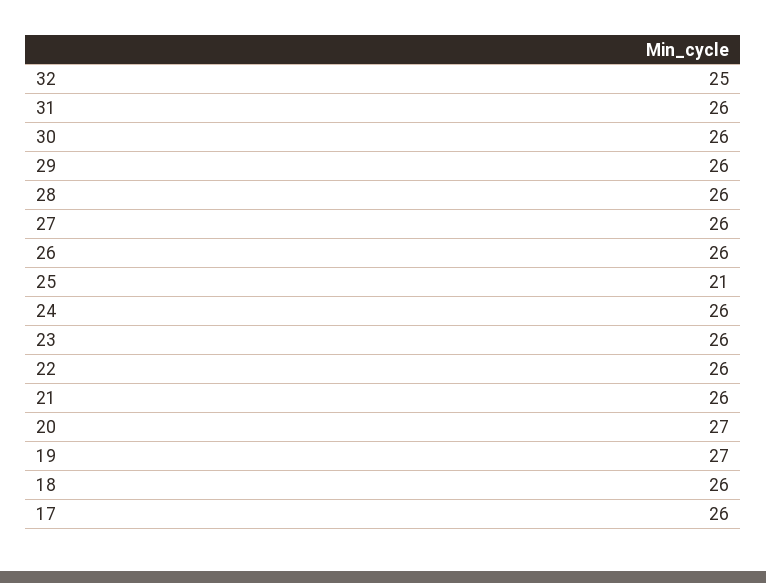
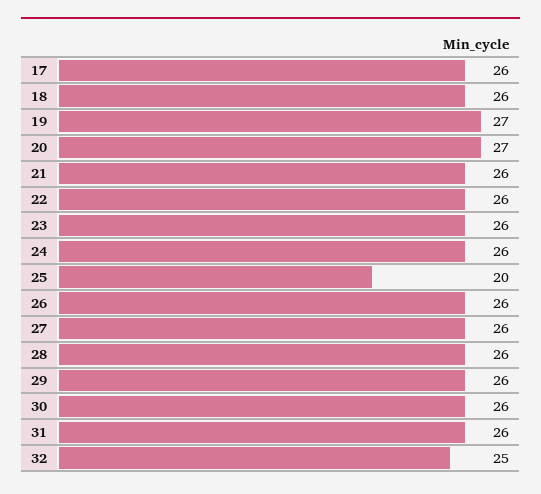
  {
    "32": 25,
    "31": 26,
    "30": 26,
    "29": 26,
    "28": 26,
    "27": 26,
    "26": 26,
-   "25": 21,
+   "25": 20,
    "24": 26,
    "23": 26,
    "22": 26,
    "21": 26,
    "20": 27,
    "19": 27,
    "18": 26,
    "17": 26
  }

